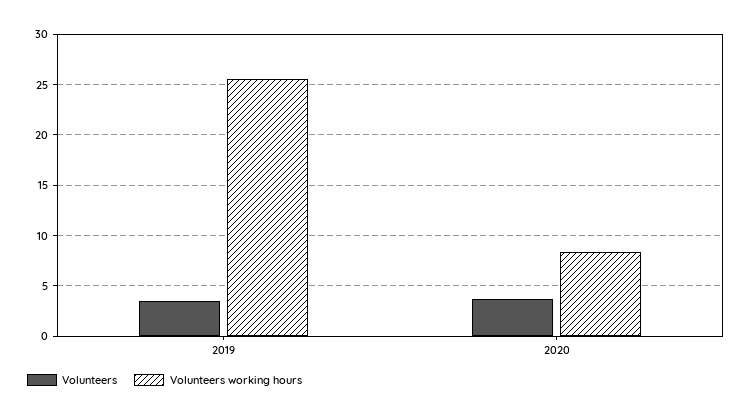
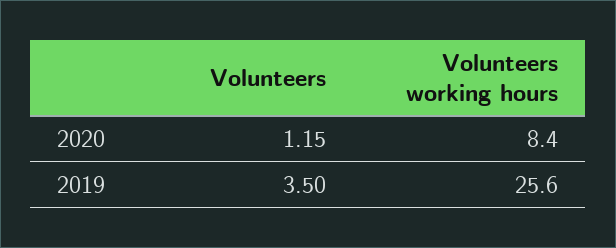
  {
    "Volunteers": {
      "2019": 3.5,
-     "2020": 4
+     "2020": 1.15
    },
    "Volunteers working hours": {
      "2019": 25.6,
      "2020": 8.4
    }
  }

